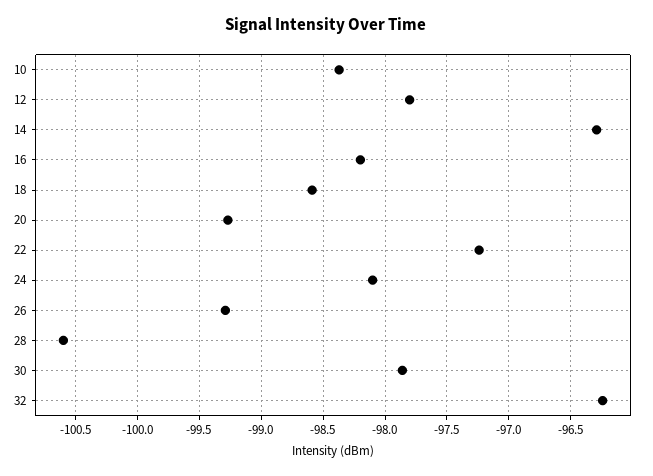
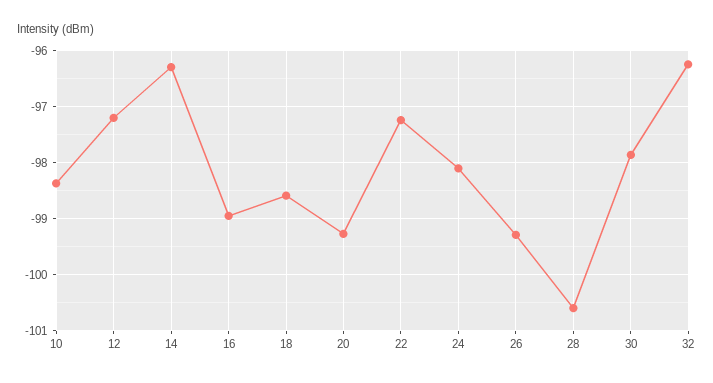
  {
    "10": -98.35,
-   "12": -97.8,
+   "12": -97.2,
    "14": -96.3,
-   "16": -98.2,
+   "16": -99,
    "18": -98.6,
    "20": -99.25,
    "22": -97.25,
    "24": -98.1,
    "26": -99.3,
    "28": -100.6,
    "30": -97.85,
    "32": -96.25
  }

